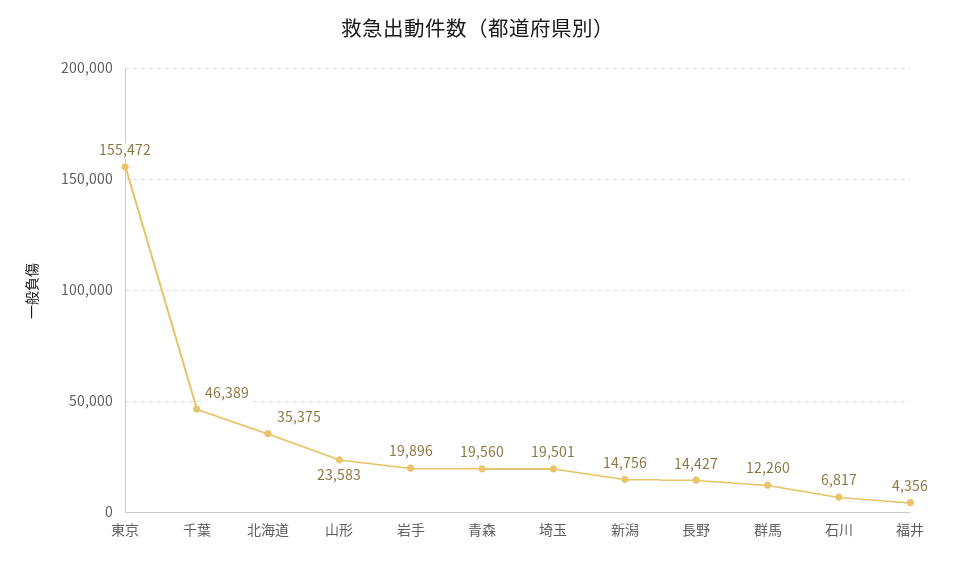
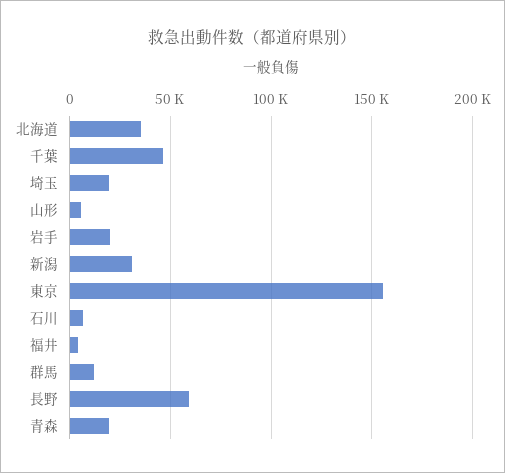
  {
    "東京": 155472,
    "千葉": 46389,
    "北海道": 35375,
-   "山形": 23583,
+   "山形": 5000,
    "岩手": 19896,
    "青森": 19560,
    "埼玉": 19501,
-   "新潟": 14756,
+   "新潟": 30000,
-   "長野": 14427,
+   "長野": 60000,
    "群馬": 12260,
    "石川": 6817,
    "福井": 4356
  }

